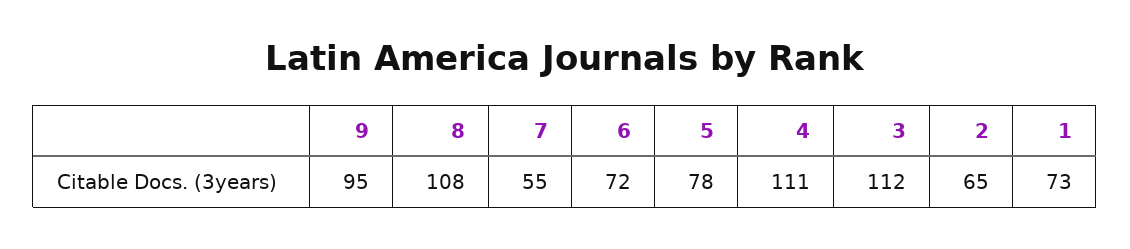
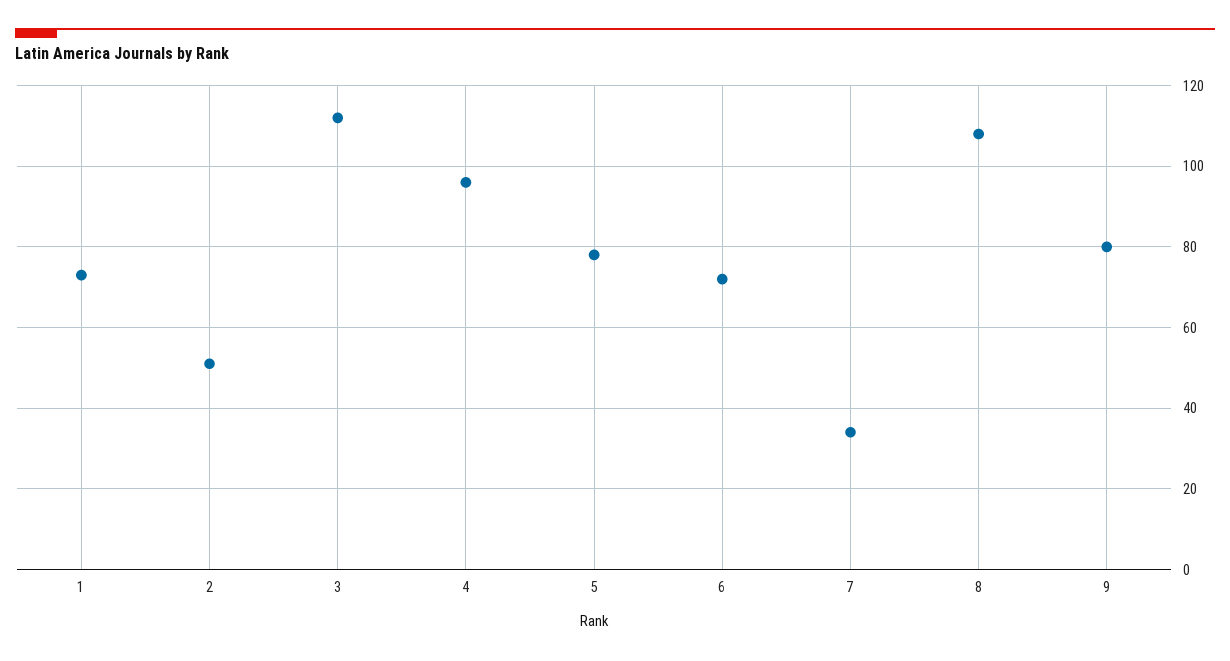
  {
-   "9": 95,
+   "9": 80,
    "8": 108,
-   "7": 55,
+   "7": 35,
    "6": 72,
    "5": 78,
-   "4": 111,
+   "4": 95,
    "3": 112,
-   "2": 65,
+   "2": 50,
    "1": 73
  }

